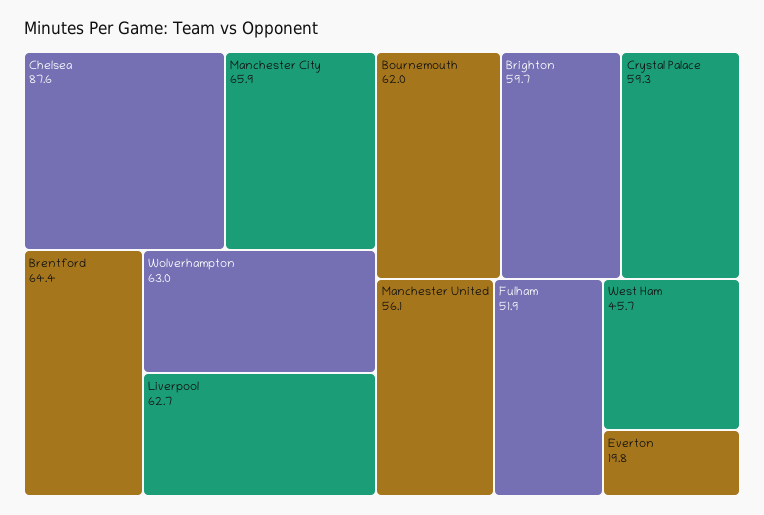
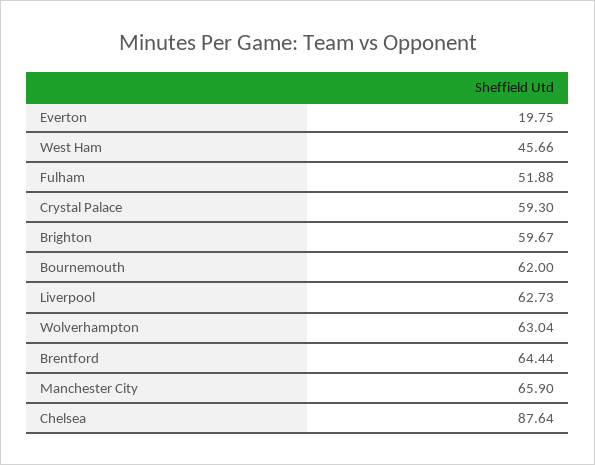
  {
    "Chelsea": 87.64,
    "Manchester City": 65.9,
    "Brentford": 64.44,
    "Wolverhampton": 63.04,
    "Liverpool": 62.73,
    "Bournemouth": 62,
    "Brighton": 59.67,
    "Crystal Palace": 59.3,
-   "Manchester United": 56.1,
    "Fulham": 51.88,
    "West Ham": 45.66,
    "Everton": 19.75
  }

